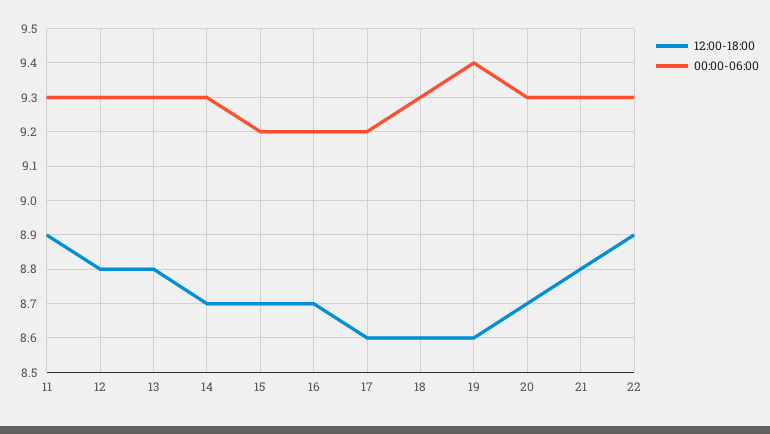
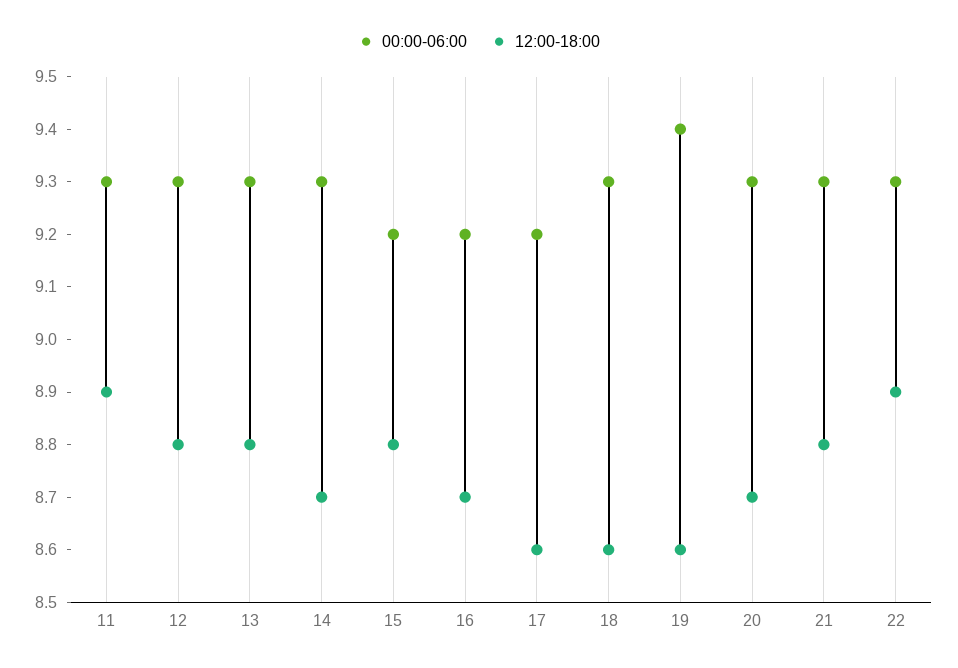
  {
    "12:00-18:00": {
      "11": 8.9,
      "12": 8.8,
      "13": 8.8,
      "14": 8.7,
-     "15": 8.7,
+     "15": 8.8,
      "16": 8.7,
      "17": 8.6,
      "18": 8.6,
      "19": 8.6,
      "20": 8.7,
      "21": 8.8,
      "22": 8.9
    },
    "00:00-06:00": {
      "11": 9.3,
      "12": 9.3,
      "13": 9.3,
      "14": 9.3,
      "15": 9.2,
      "16": 9.2,
      "17": 9.2,
      "18": 9.3,
      "19": 9.4,
      "20": 9.3,
      "21": 9.3,
      "22": 9.3
    }
  }

